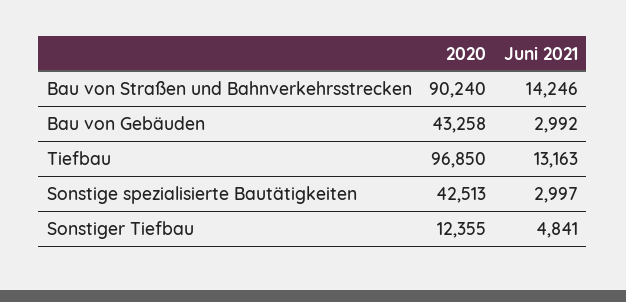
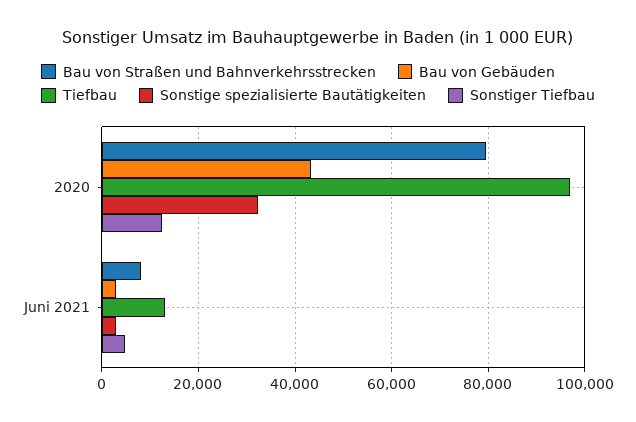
  {
    "Bau von Straßen und Bahnverkehrsstrecken": {
-     "2020": 90240,
+     "2020": 80000,
-     "Juni 2021": 14246
+     "Juni 2021": 8000
    },
    "Bau von Gebäuden": {
      "2020": 43258,
      "Juni 2021": 2992
    },
    "Tiefbau": {
      "2020": 96850,
      "Juni 2021": 13163
    },
    "Sonstige spezialisierte Bautätigkeiten": {
-     "2020": 42513,
+     "2020": 32000,
      "Juni 2021": 2997
    },
    "Sonstiger Tiefbau": {
      "2020": 12355,
      "Juni 2021": 4841
    }
  }

